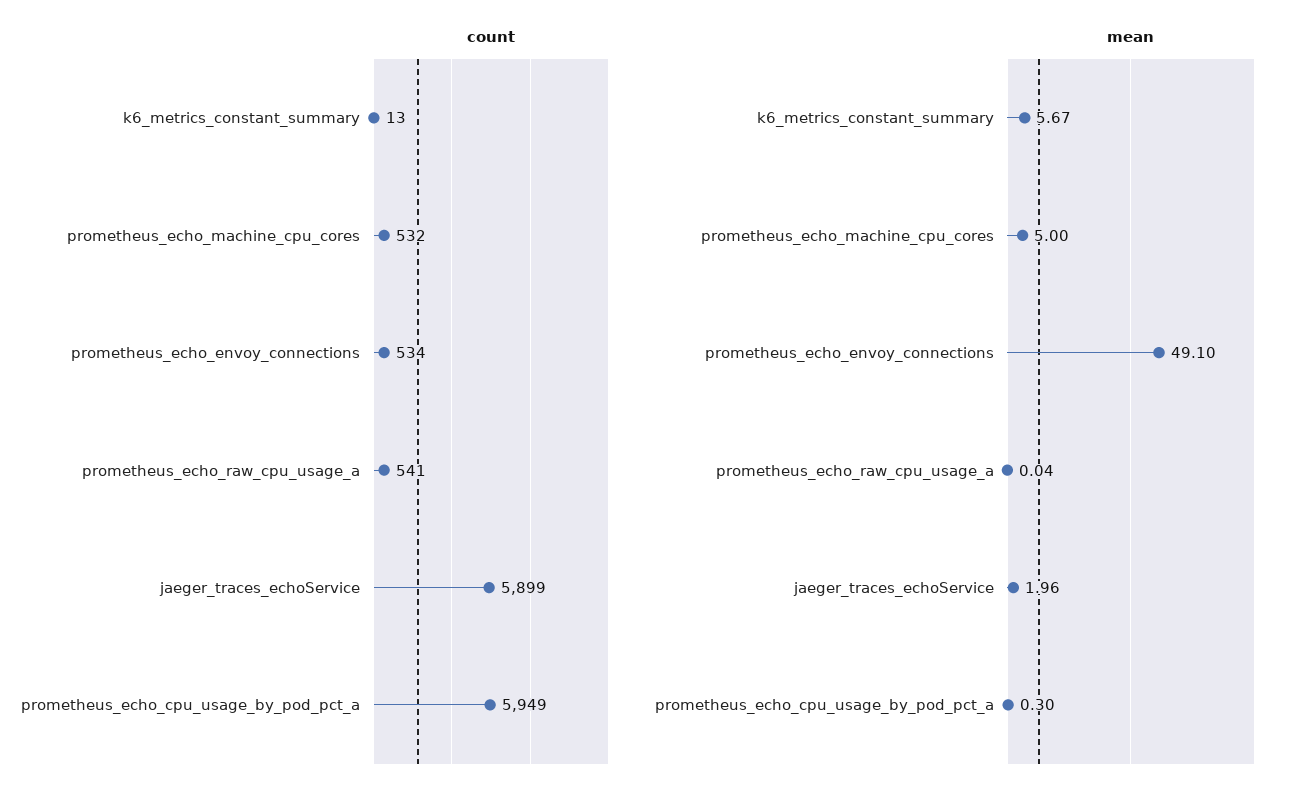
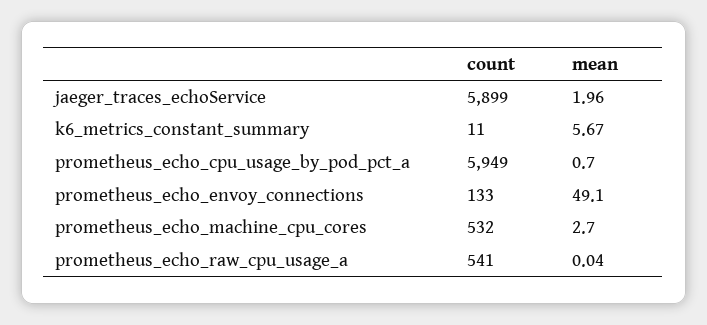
  {
    "count": {
-     "k6_metrics_constant_summary": 13,
+     "k6_metrics_constant_summary": 11,
      "prometheus_echo_machine_cpu_cores": 532,
-     "prometheus_echo_envoy_connections": 534,
+     "prometheus_echo_envoy_connections": 133,
      "prometheus_echo_raw_cpu_usage_a": 541,
      "jaeger_traces_echoService": 5899,
      "prometheus_echo_cpu_usage_by_pod_pct_a": 5949
    },
    "mean": {
      "k6_metrics_constant_summary": 5.67,
-     "prometheus_echo_machine_cpu_cores": 5,
+     "prometheus_echo_machine_cpu_cores": 2.7,
      "prometheus_echo_envoy_connections": 49.1,
      "prometheus_echo_raw_cpu_usage_a": 0.04,
      "jaeger_traces_echoService": 1.96,
-     "prometheus_echo_cpu_usage_by_pod_pct_a": 0.3
+     "prometheus_echo_cpu_usage_by_pod_pct_a": 0.7
    }
  }

